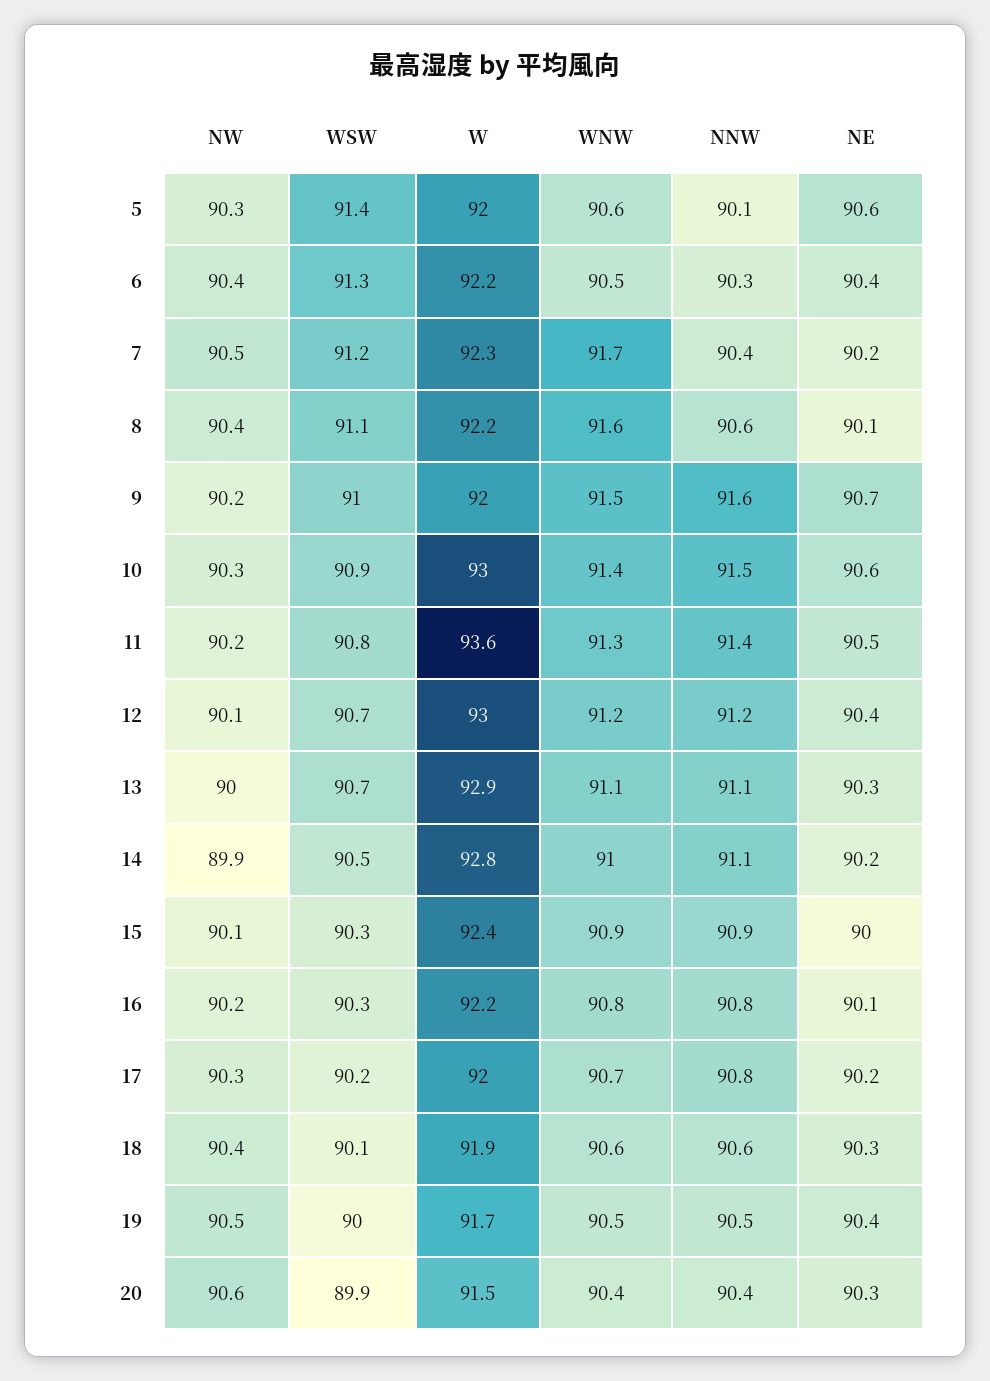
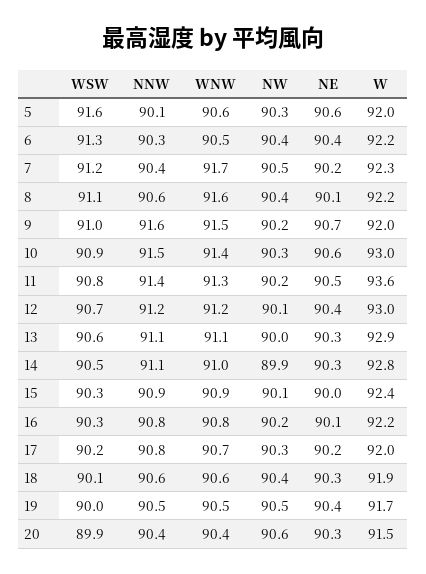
  {
    "NW": {
      "5": 90.3,
      "6": 90.4,
      "7": 90.5,
      "8": 90.4,
      "9": 90.2,
      "10": 90.3,
      "11": 90.2,
      "12": 90.1,
      "13": 90,
      "14": 89.9,
      "15": 90.1,
      "16": 90.2,
      "17": 90.3,
      "18": 90.4,
      "19": 90.5,
      "20": 90.6
    },
    "WSW": {
-     "5": 91.4,
+     "5": 91.6,
      "6": 91.3,
      "7": 91.2,
      "8": 91.1,
      "9": 91,
      "10": 90.9,
      "11": 90.8,
      "12": 90.7,
-     "13": 90.7,
+     "13": 90.6,
      "14": 90.5,
      "15": 90.3,
      "16": 90.3,
      "17": 90.2,
      "18": 90.1,
      "19": 90,
      "20": 89.9
    },
    "W": {
      "5": 92,
      "6": 92.2,
      "7": 92.3,
      "8": 92.2,
      "9": 92,
      "10": 93,
      "11": 93.6,
      "12": 93,
      "13": 92.9,
      "14": 92.8,
      "15": 92.4,
      "16": 92.2,
      "17": 92,
      "18": 91.9,
      "19": 91.7,
      "20": 91.5
    },
    "WNW": {
      "5": 90.6,
      "6": 90.5,
      "7": 91.7,
      "8": 91.6,
      "9": 91.5,
      "10": 91.4,
      "11": 91.3,
      "12": 91.2,
      "13": 91.1,
      "14": 91,
      "15": 90.9,
      "16": 90.8,
      "17": 90.7,
      "18": 90.6,
      "19": 90.5,
      "20": 90.4
    },
    "NNW": {
      "5": 90.1,
      "6": 90.3,
      "7": 90.4,
      "8": 90.6,
      "9": 91.6,
      "10": 91.5,
      "11": 91.4,
      "12": 91.2,
      "13": 91.1,
      "14": 91.1,
      "15": 90.9,
      "16": 90.8,
      "17": 90.8,
      "18": 90.6,
      "19": 90.5,
      "20": 90.4
    },
    "NE": {
      "5": 90.6,
      "6": 90.4,
      "7": 90.2,
      "8": 90.1,
      "9": 90.7,
      "10": 90.6,
      "11": 90.5,
      "12": 90.4,
      "13": 90.3,
-     "14": 90.2,
+     "14": 90.3,
      "15": 90,
      "16": 90.1,
      "17": 90.2,
      "18": 90.3,
      "19": 90.4,
      "20": 90.3
    }
  }

